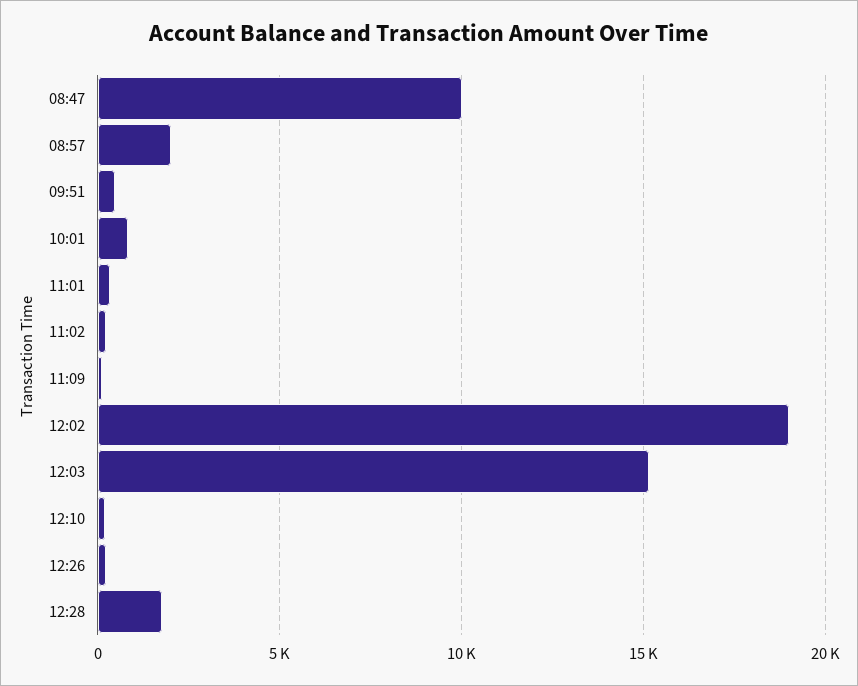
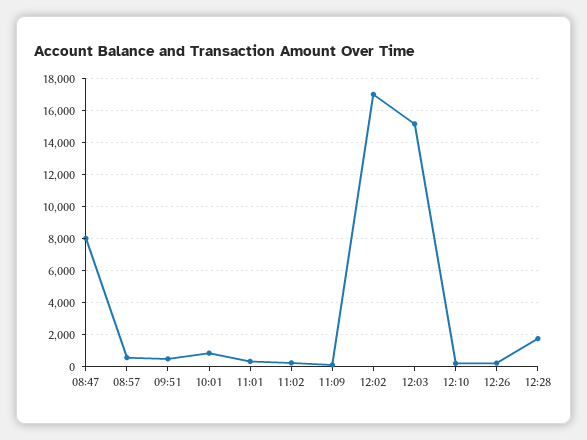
  {
-   "08:47": 10000,
+   "08:47": 8000,
-   "08:57": 2000,
+   "08:57": 500,
    "09:51": 500,
    "10:01": 1000,
    "11:01": 500,
    "11:02": 0,
    "11:09": 0,
-   "12:02": 19000,
+   "12:02": 17000,
    "12:03": 15000,
    "12:10": 0,
    "12:26": 0,
    "12:28": 2000
  }

